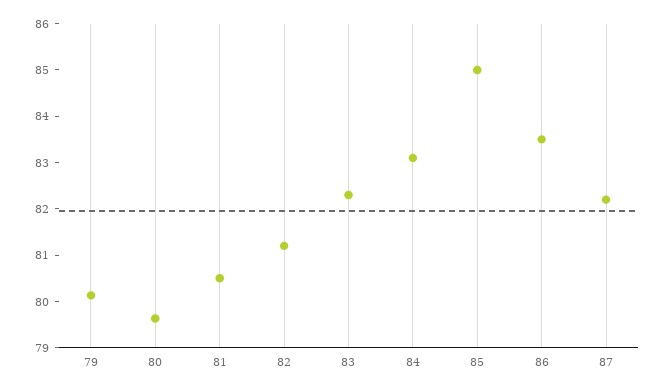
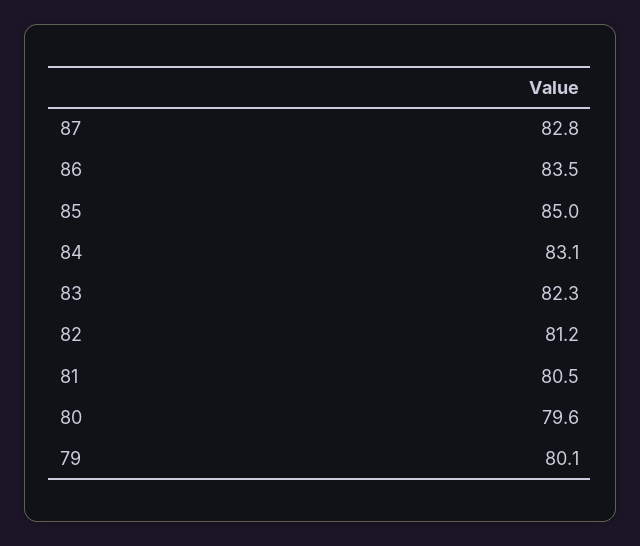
  {
    "79": 80.1,
    "80": 79.6,
    "81": 80.5,
    "82": 81.2,
    "83": 82.3,
    "84": 83.1,
    "85": 85,
    "86": 83.5,
-   "87": 82.2
+   "87": 82.8
  }

